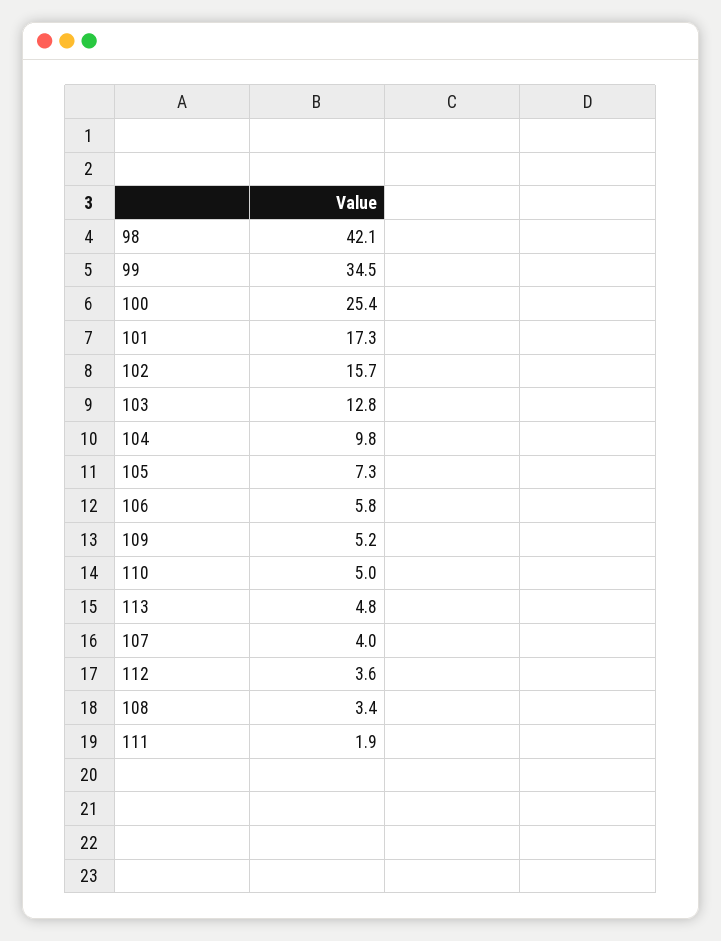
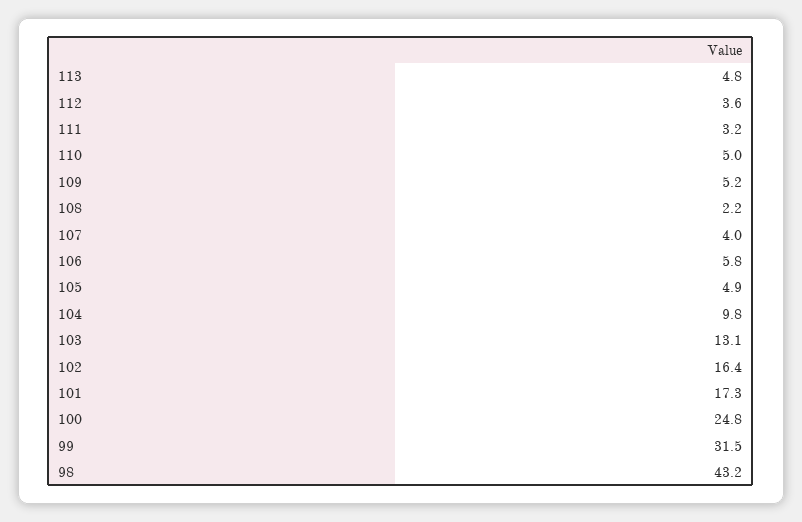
  {
-   "98": 42.1,
+   "98": 43.2,
-   "99": 34.5,
+   "99": 31.5,
-   "100": 25.4,
+   "100": 24.8,
    "101": 17.3,
-   "102": 15.7,
+   "102": 16.4,
-   "103": 12.8,
+   "103": 13.1,
    "104": 9.8,
-   "105": 7.3,
+   "105": 4.9,
    "106": 5.8,
    "109": 5.2,
    "110": 5,
    "113": 4.8,
    "107": 4,
    "112": 3.6,
-   "108": 3.4,
+   "108": 2.2,
-   "111": 1.9
+   "111": 3.2
  }

